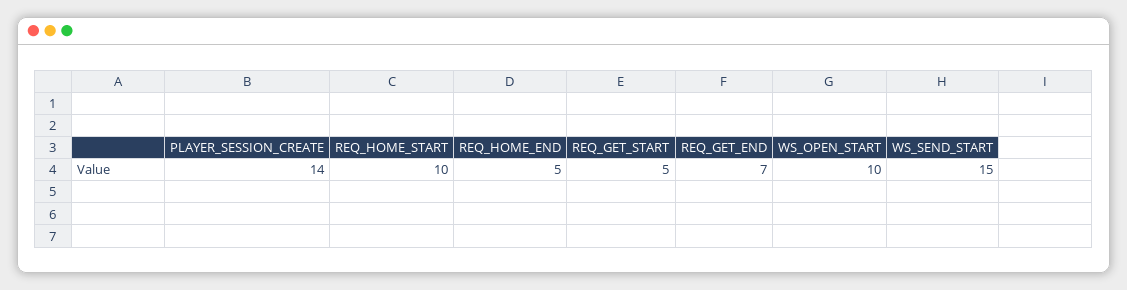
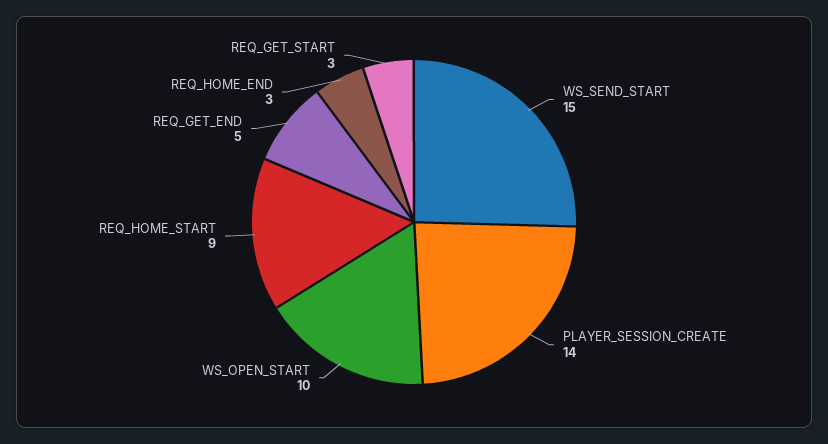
  {
    "PLAYER_SESSION_CREATE": 14,
-   "REQ_HOME_START": 10,
+   "REQ_HOME_START": 9,
-   "REQ_HOME_END": 5,
+   "REQ_HOME_END": 3,
-   "REQ_GET_START": 5,
+   "REQ_GET_START": 3,
-   "REQ_GET_END": 7,
+   "REQ_GET_END": 5,
    "WS_OPEN_START": 10,
    "WS_SEND_START": 15
  }

